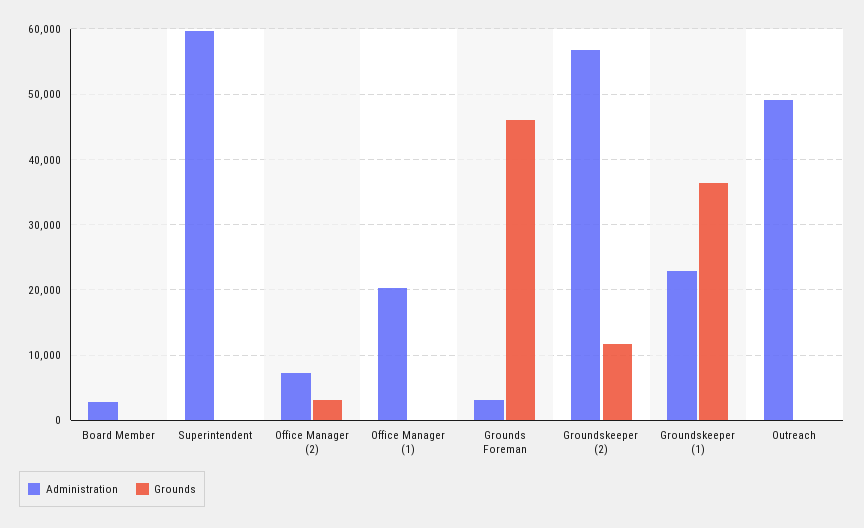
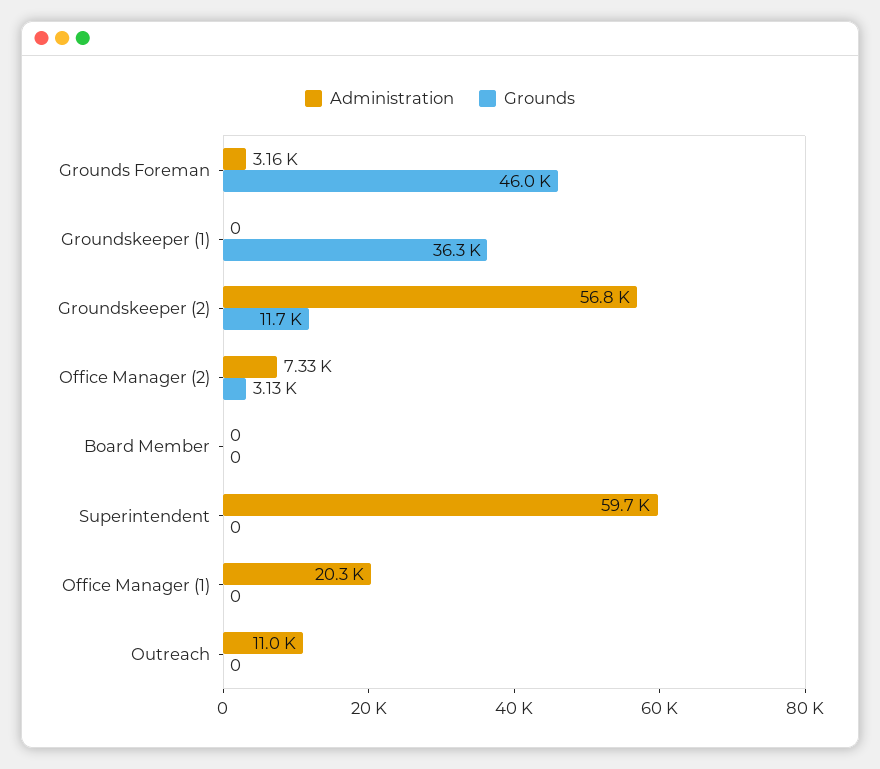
  {
    "Administration": {
-     "Board Member": 3000,
+     "Board Member": 0,
      "Superintendent": 59700,
      "Office Manager (2)": 7330,
      "Office Manager (1)": 20300,
      "Grounds Foreman": 3160,
      "Groundskeeper (2)": 56800,
-     "Groundskeeper (1)": 23000,
+     "Groundskeeper (1)": 0,
-     "Outreach": 49000
+     "Outreach": 11000
    },
    "Grounds": {
      "Board Member": 0,
      "Superintendent": 0,
      "Office Manager (2)": 3130,
      "Office Manager (1)": 0,
      "Grounds Foreman": 46000,
      "Groundskeeper (2)": 11700,
      "Groundskeeper (1)": 36300,
      "Outreach": 0
    }
  }

